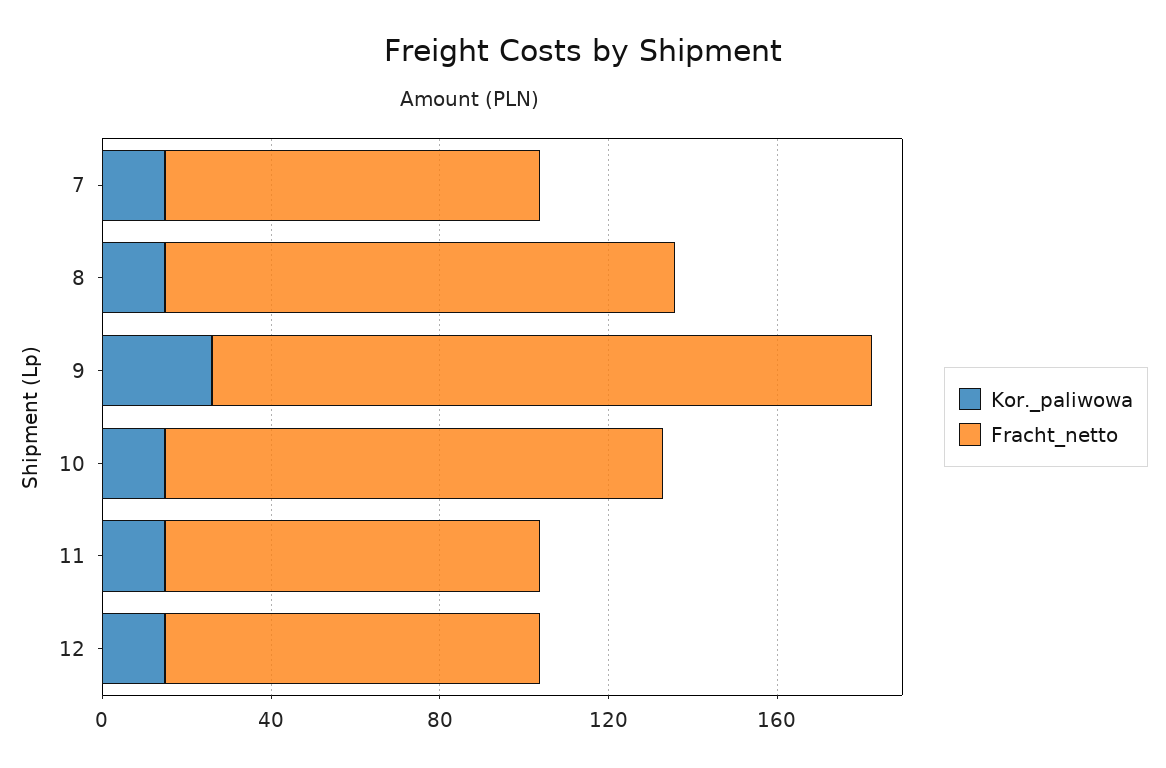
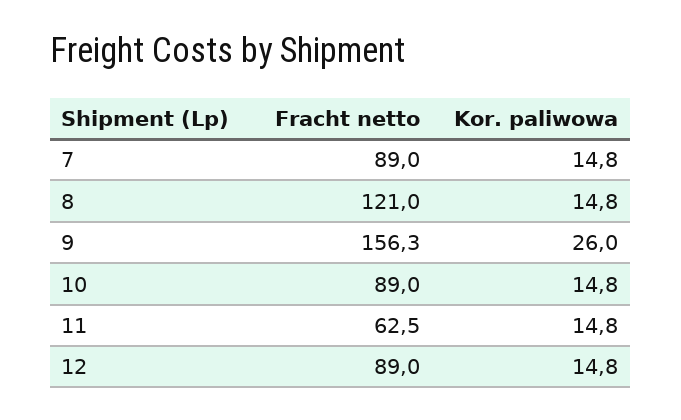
  {
    "Kor._paliwowa": {
      "7": 14.8,
      "8": 14.8,
      "9": 26,
      "10": 14.8,
      "11": 14.8,
      "12": 14.8
    },
    "Fracht_netto": {
      "7": 89,
      "8": 121,
      "9": 156.3,
-     "10": 120,
+     "10": 89,
-     "11": 90,
+     "11": 62.5,
      "12": 89
    }
  }

